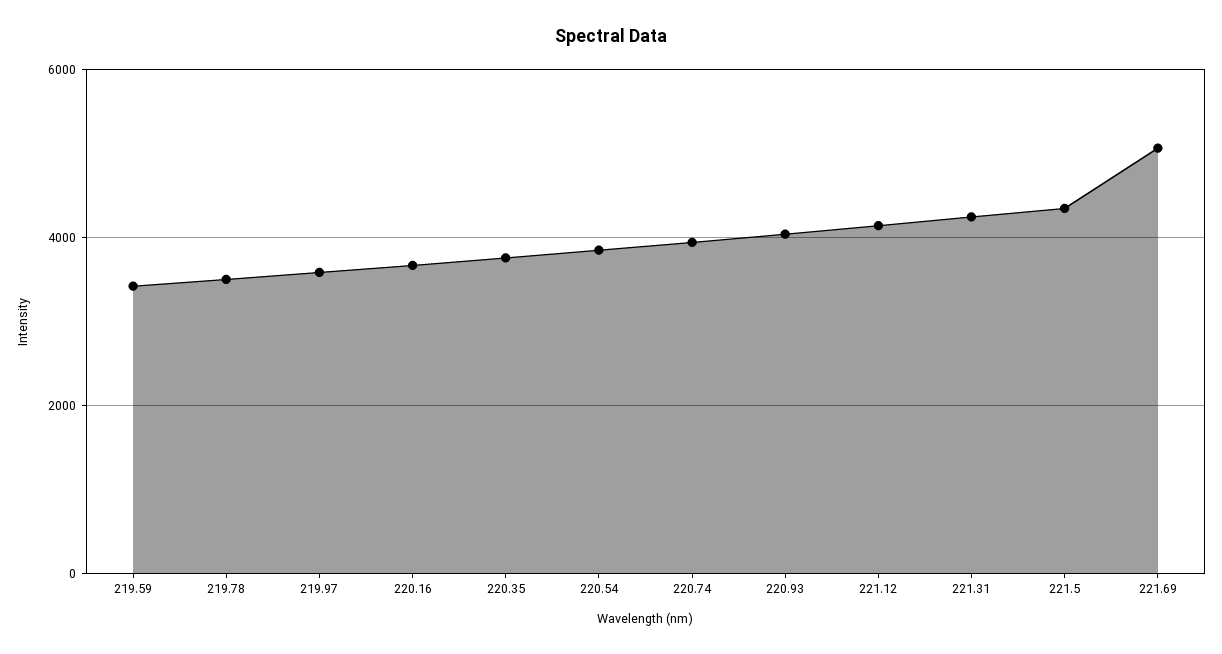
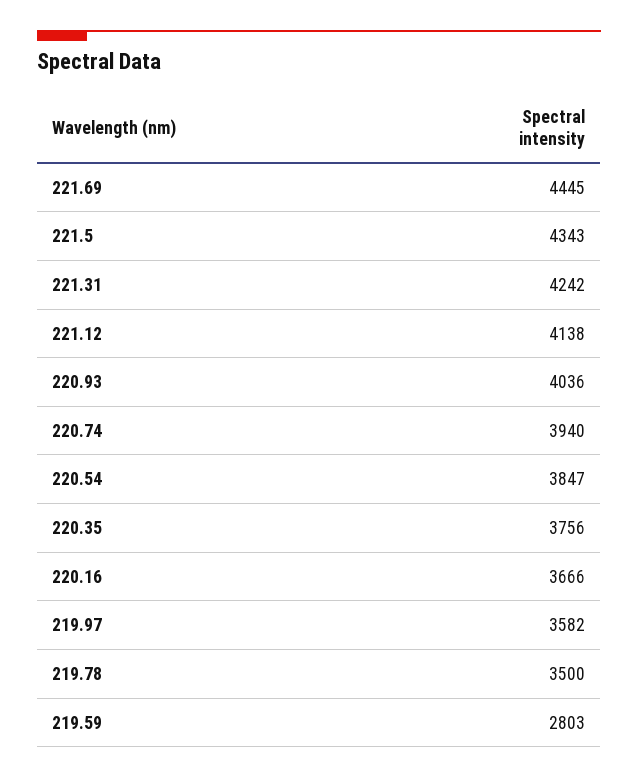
  {
-   "219.59": 3400,
+   "219.59": 2803,
    "219.78": 3500,
    "219.97": 3582,
    "220.16": 3666,
    "220.35": 3756,
    "220.54": 3847,
    "220.74": 3940,
    "220.93": 4036,
    "221.12": 4138,
    "221.31": 4242,
    "221.5": 4343,
-   "221.69": 5000
+   "221.69": 4445
  }

